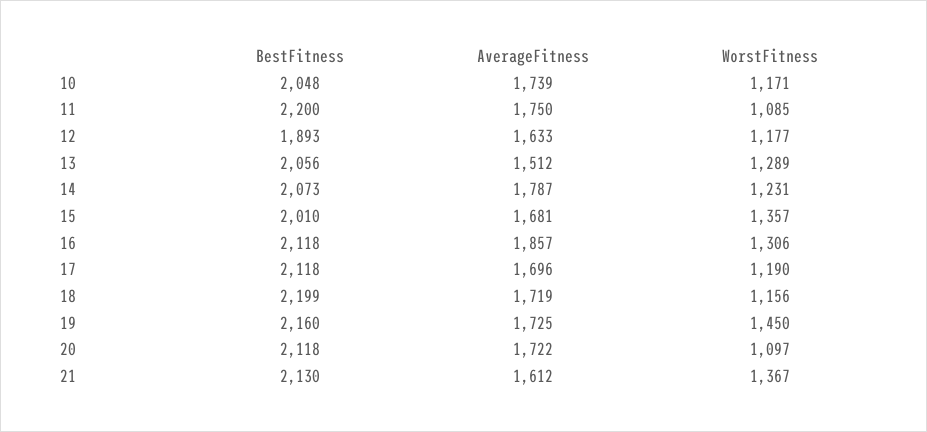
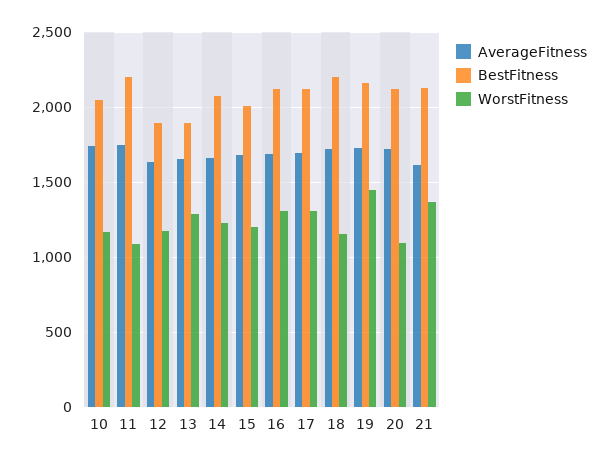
  {
    "BestFitness": {
      "10": 2048,
      "11": 2200,
      "12": 1893,
-     "13": 2056,
+     "13": 1900,
      "14": 2073,
      "15": 2010,
      "16": 2118,
      "17": 2118,
      "18": 2199,
      "19": 2160,
      "20": 2118,
      "21": 2130
    },
    "AverageFitness": {
      "10": 1739,
      "11": 1750,
      "12": 1633,
-     "13": 1512,
+     "13": 1650,
-     "14": 1787,
+     "14": 1650,
      "15": 1681,
-     "16": 1857,
+     "16": 1700,
      "17": 1696,
      "18": 1719,
      "19": 1725,
      "20": 1722,
      "21": 1612
    },
    "WorstFitness": {
      "10": 1171,
      "11": 1085,
      "12": 1177,
      "13": 1289,
      "14": 1231,
-     "15": 1357,
+     "15": 1200,
      "16": 1306,
-     "17": 1190,
+     "17": 1300,
      "18": 1156,
      "19": 1450,
      "20": 1097,
      "21": 1367
    }
  }

